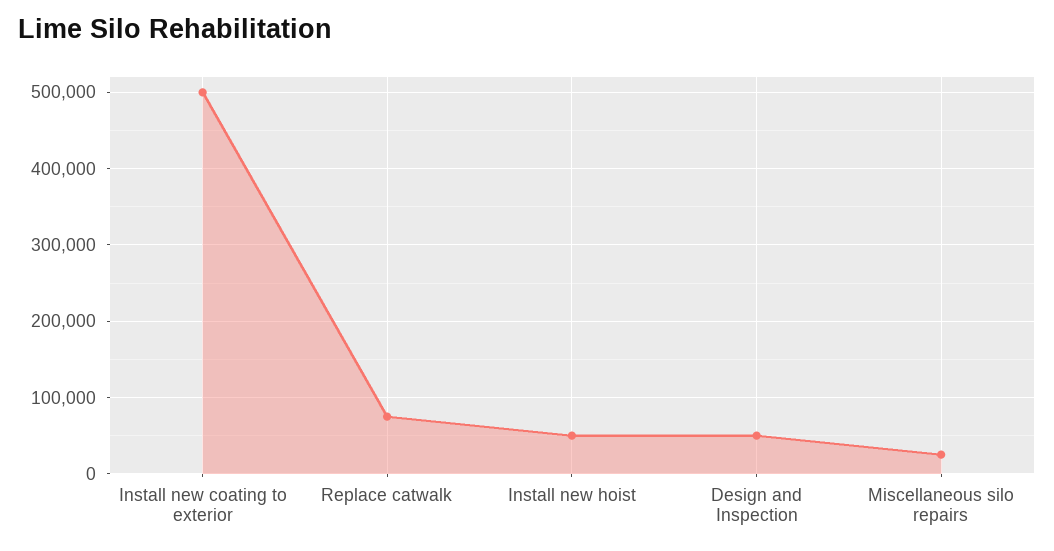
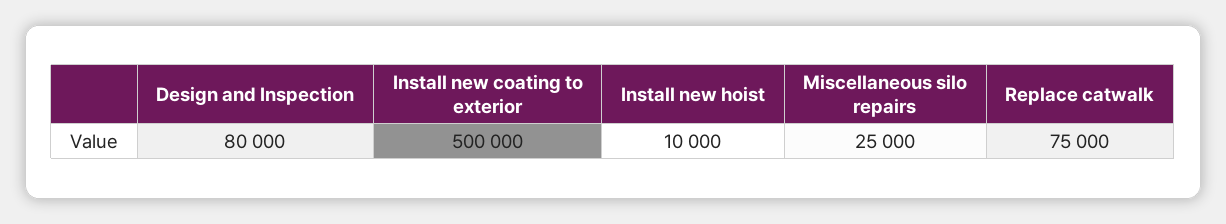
  {
    "Install new coating to exterior": 500000,
    "Replace catwalk": 75000,
-   "Install new hoist": 50000,
+   "Install new hoist": 10000,
-   "Design and Inspection": 50000,
+   "Design and Inspection": 80000,
    "Miscellaneous silo repairs": 25000
  }

